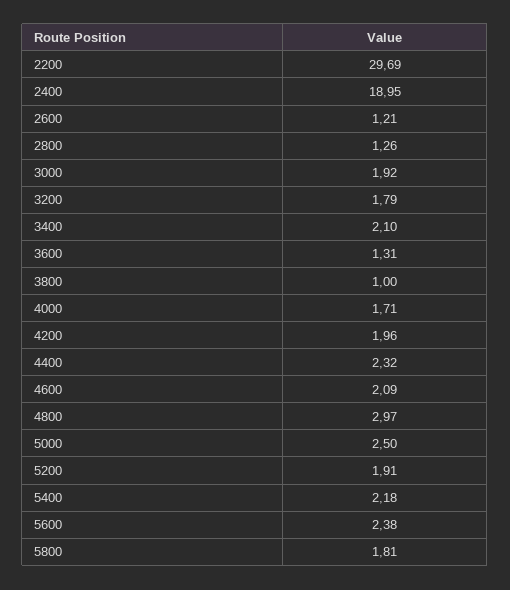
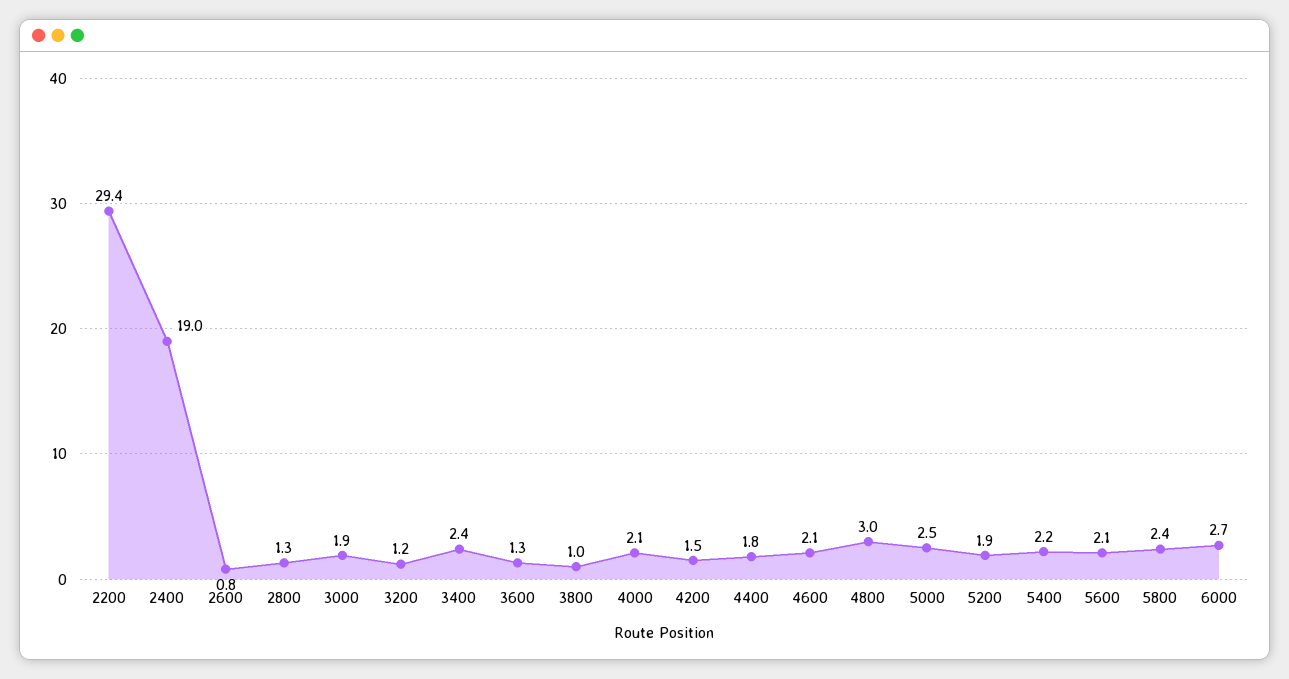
  {
-   "2200": 29.69,
+   "2200": 29.4,
    "2400": 18.95,
-   "2600": 1.21,
+   "2600": 0.8,
    "2800": 1.26,
    "3000": 1.92,
-   "3200": 1.79,
+   "3200": 1.2,
-   "3400": 2.1,
+   "3400": 2.4,
    "3600": 1.31,
    "3800": 1,
-   "4000": 1.71,
+   "4000": 2.1,
-   "4200": 1.96,
+   "4200": 1.5,
-   "4400": 2.32,
+   "4400": 1.8,
    "4600": 2.09,
    "4800": 2.97,
    "5000": 2.5,
    "5200": 1.91,
    "5400": 2.18,
-   "5600": 2.38,
+   "5600": 2.1,
-   "5800": 1.81
+   "5800": 2.4,
+   "6000": 2.7
  }

